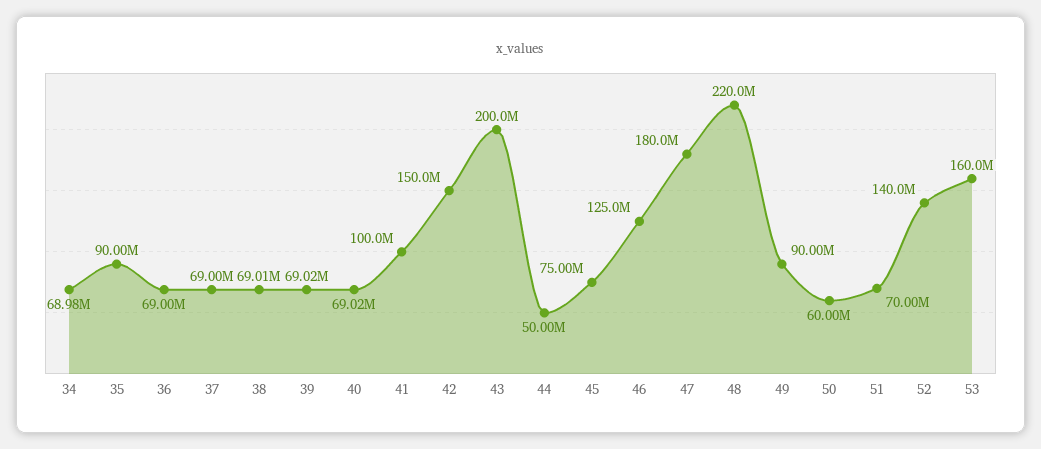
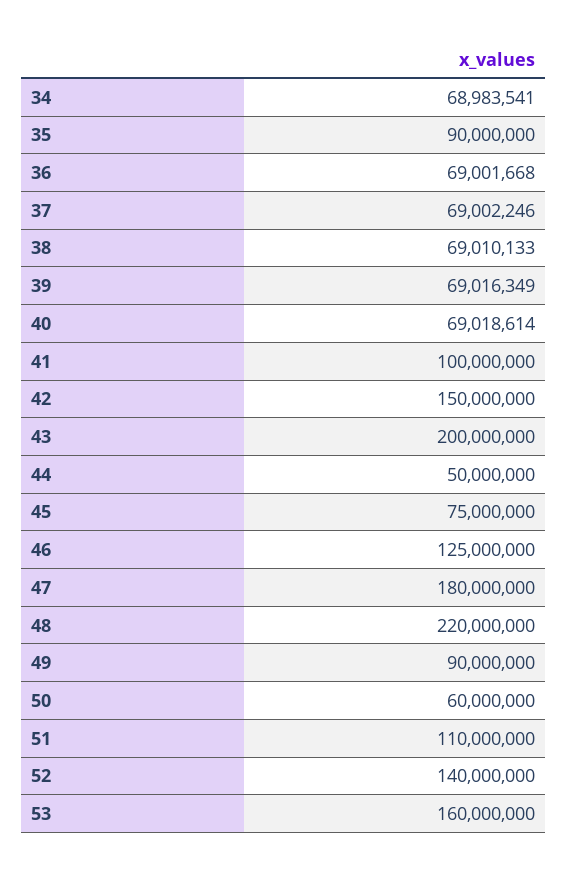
  {
    "34": 68983541,
    "35": 90000000,
    "36": 69001668,
    "37": 69002246,
    "38": 69010133,
    "39": 69016349,
    "40": 69018614,
    "41": 100000000,
    "42": 150000000,
    "43": 200000000,
    "44": 50000000,
    "45": 75000000,
    "46": 125000000,
    "47": 180000000,
    "48": 220000000,
    "49": 90000000,
    "50": 60000000,
-   "51": 70000000,
+   "51": 110000000,
    "52": 140000000,
    "53": 160000000
  }

